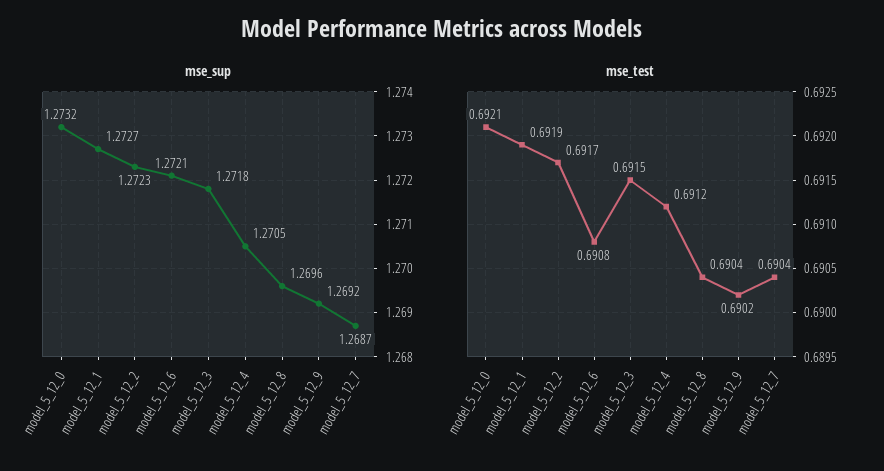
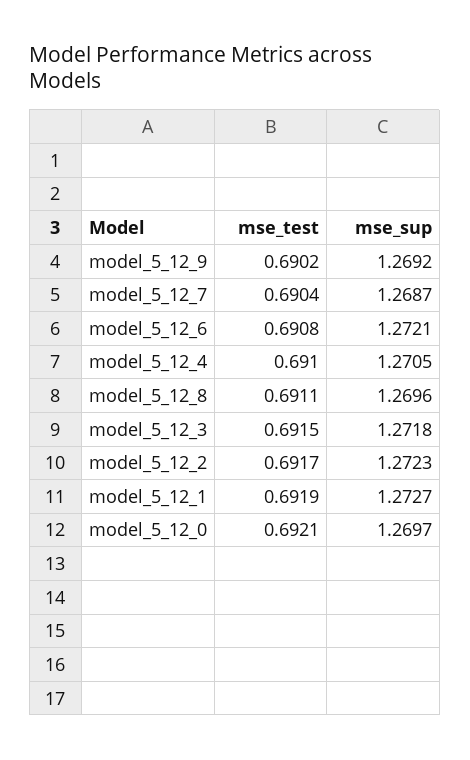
  {
    "mse_sup": {
-     "model_5_12_0": 1.2732,
+     "model_5_12_0": 1.2697,
      "model_5_12_1": 1.2727,
      "model_5_12_2": 1.2723,
      "model_5_12_6": 1.2721,
      "model_5_12_3": 1.2718,
      "model_5_12_4": 1.2705,
      "model_5_12_8": 1.2696,
      "model_5_12_9": 1.2692,
      "model_5_12_7": 1.2687
    },
    "mse_test": {
      "model_5_12_0": 0.6921,
      "model_5_12_1": 0.6919,
      "model_5_12_2": 0.6917,
      "model_5_12_6": 0.6908,
      "model_5_12_3": 0.6915,
-     "model_5_12_4": 0.6912,
+     "model_5_12_4": 0.691,
-     "model_5_12_8": 0.6904,
+     "model_5_12_8": 0.6911,
      "model_5_12_9": 0.6902,
      "model_5_12_7": 0.6904
    }
  }

